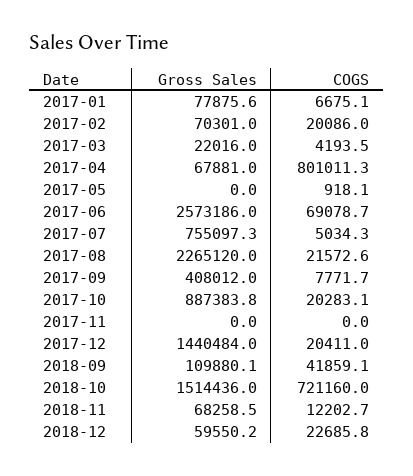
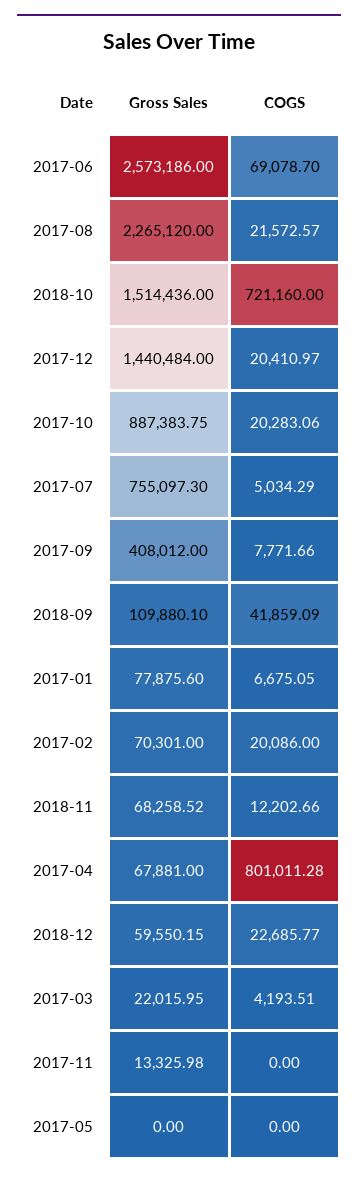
  {
    "Gross Sales": {
      "2017-01": 77875.6,
      "2017-02": 70301,
      "2017-03": 22015.95,
      "2017-04": 67881,
      "2017-05": 0,
      "2017-06": 2573186,
      "2017-07": 755097.3,
      "2017-08": 2265120,
      "2017-09": 408012,
      "2017-10": 887383.75,
-     "2017-11": 0,
+     "2017-11": 13325.98,
      "2017-12": 1440484,
      "2018-09": 109880.1,
      "2018-10": 1514436,
      "2018-11": 68258.52,
      "2018-12": 59550.15
    },
    "COGS": {
      "2017-01": 6675.05,
      "2017-02": 20086,
      "2017-03": 4193.51,
      "2017-04": 801011.28,
-     "2017-05": 918.1,
+     "2017-05": 0,
      "2017-06": 69078.7,
      "2017-07": 5034.29,
      "2017-08": 21572.57,
      "2017-09": 7771.66,
      "2017-10": 20283.06,
      "2017-11": 0,
      "2017-12": 20410.97,
      "2018-09": 41859.09,
      "2018-10": 721160,
      "2018-11": 12202.66,
      "2018-12": 22685.77
    }
  }

